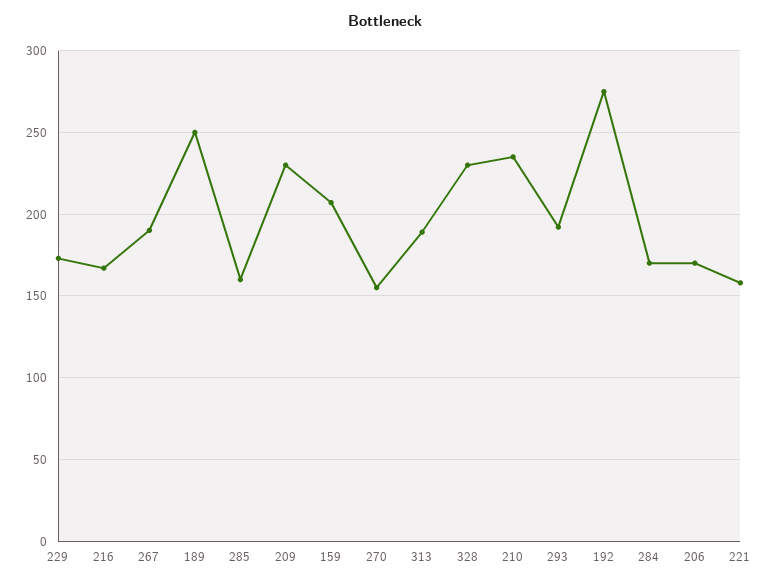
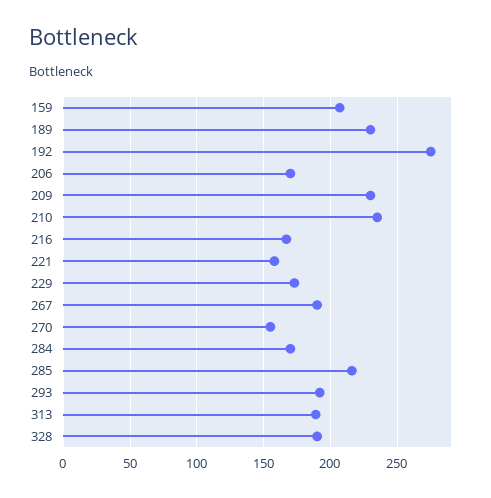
  {
    "229": 175,
    "216": 165,
    "267": 190,
-   "189": 250,
+   "189": 230,
-   "285": 160,
+   "285": 215,
    "209": 230,
    "159": 205,
    "270": 155,
    "313": 190,
-   "328": 230,
+   "328": 190,
    "210": 235,
    "293": 190,
    "192": 275,
    "284": 170,
    "206": 170,
    "221": 160
  }

